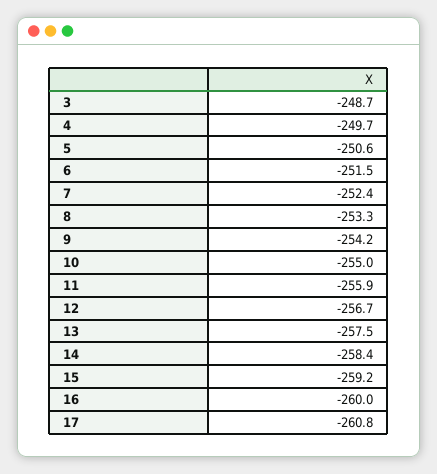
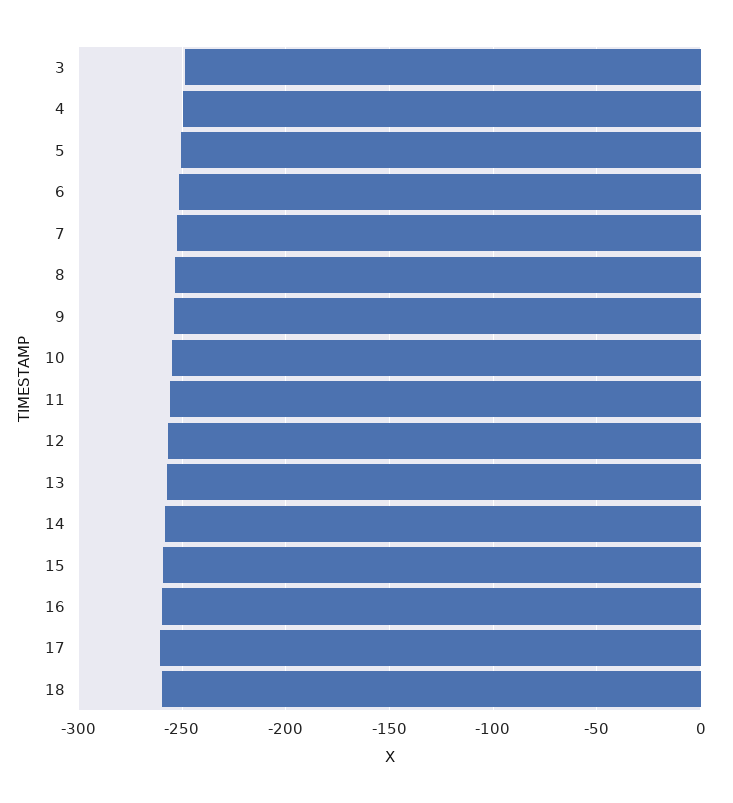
  {
    "3": -248.7,
    "4": -249.7,
    "5": -250.6,
    "6": -251.5,
    "7": -252.4,
    "8": -253.3,
    "9": -254.2,
    "10": -255,
    "11": -255.9,
    "12": -256.7,
    "13": -257.5,
    "14": -258.4,
    "15": -259.2,
    "16": -260,
-   "17": -260.8
+   "17": -260.8,
+   "18": -260
  }

